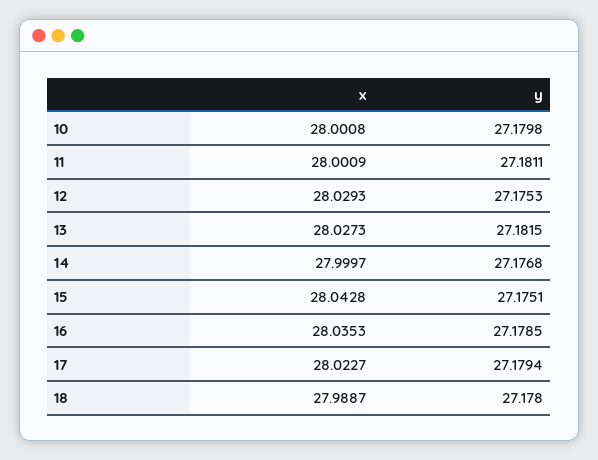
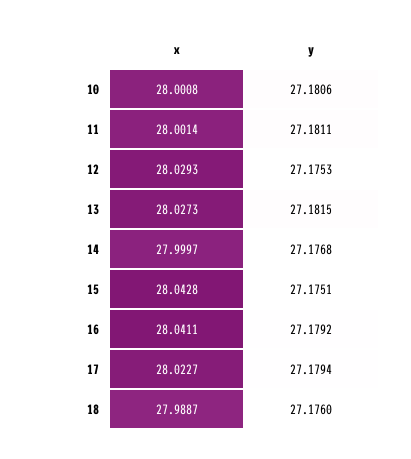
  {
    "x": {
      "10": 28.0008,
-     "11": 28.0009,
+     "11": 28.0014,
      "12": 28.0293,
      "13": 28.0273,
      "14": 27.9997,
      "15": 28.0428,
-     "16": 28.0353,
+     "16": 28.0411,
      "17": 28.0227,
      "18": 27.9887
    },
    "y": {
-     "10": 27.1798,
+     "10": 27.1806,
      "11": 27.1811,
      "12": 27.1753,
      "13": 27.1815,
      "14": 27.1768,
      "15": 27.1751,
-     "16": 27.1785,
+     "16": 27.1792,
      "17": 27.1794,
-     "18": 27.178
+     "18": 27.176
    }
  }

